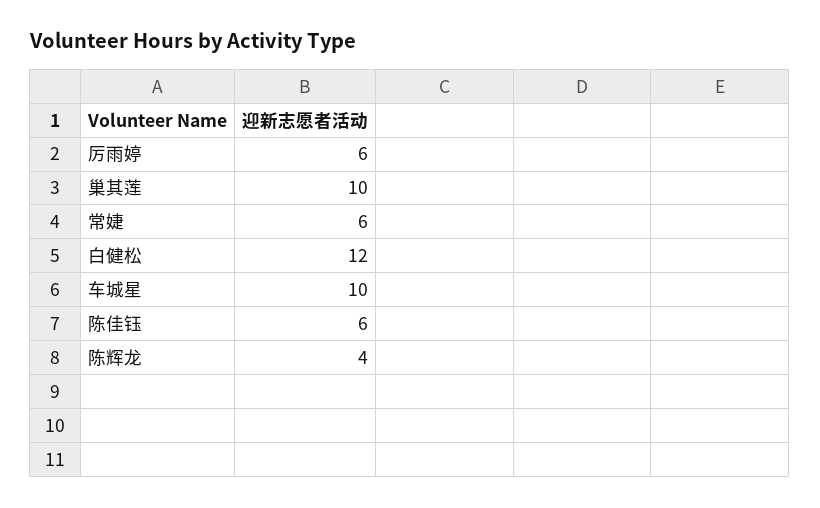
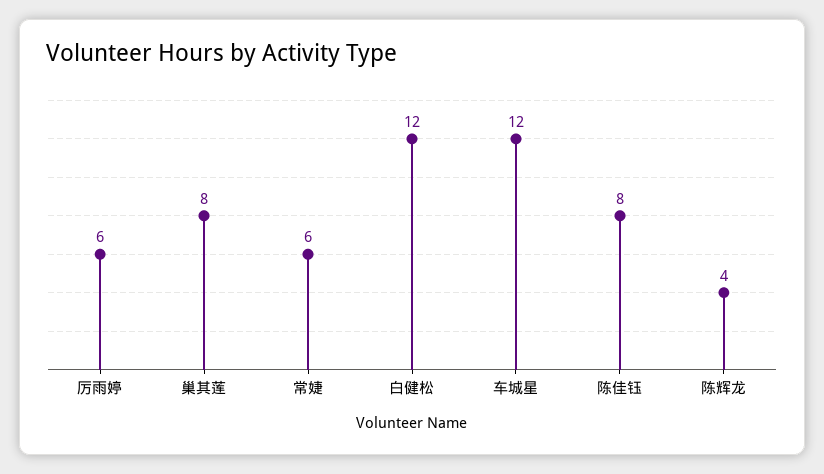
  {
    "厉雨婷": 6,
-   "巢其莲": 10,
+   "巢其莲": 8,
    "常婕": 6,
    "白健松": 12,
-   "车城星": 10,
+   "车城星": 12,
-   "陈佳钰": 6,
+   "陈佳钰": 8,
    "陈辉龙": 4
  }

